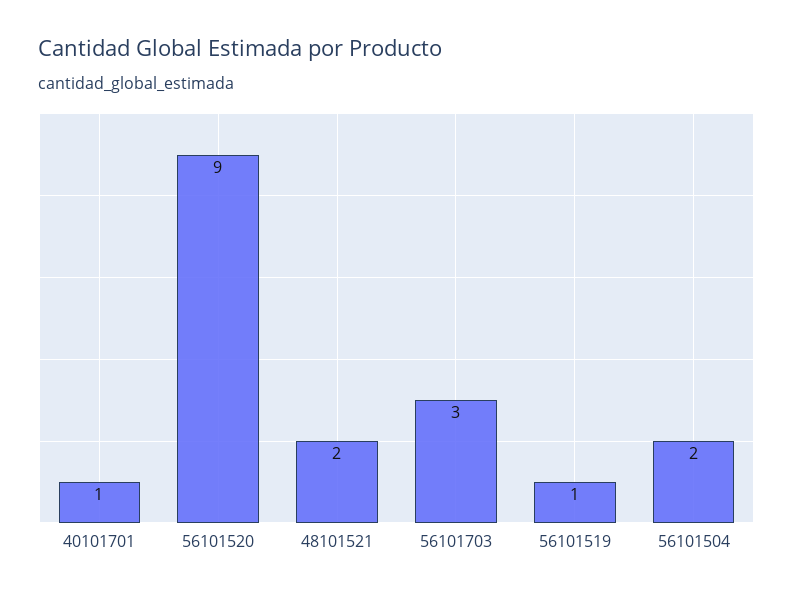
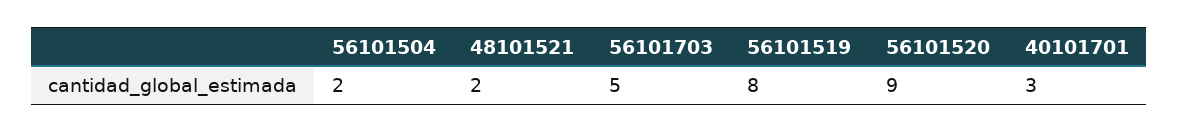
  {
-   "40101701": 1,
+   "40101701": 3,
    "56101520": 9,
    "48101521": 2,
-   "56101703": 3,
+   "56101703": 5,
-   "56101519": 1,
+   "56101519": 8,
    "56101504": 2
  }

